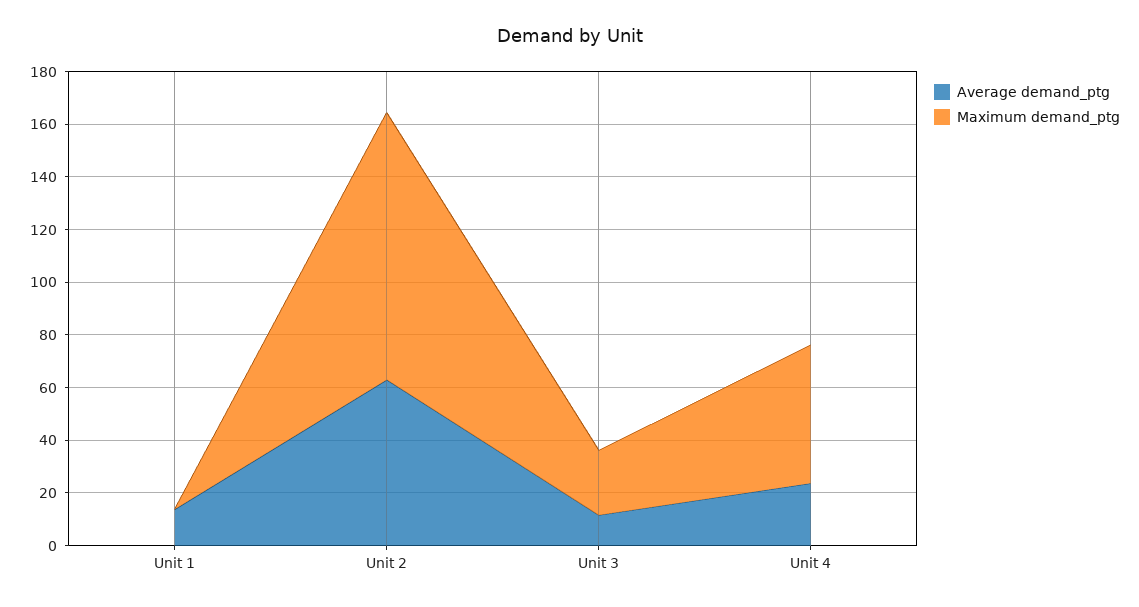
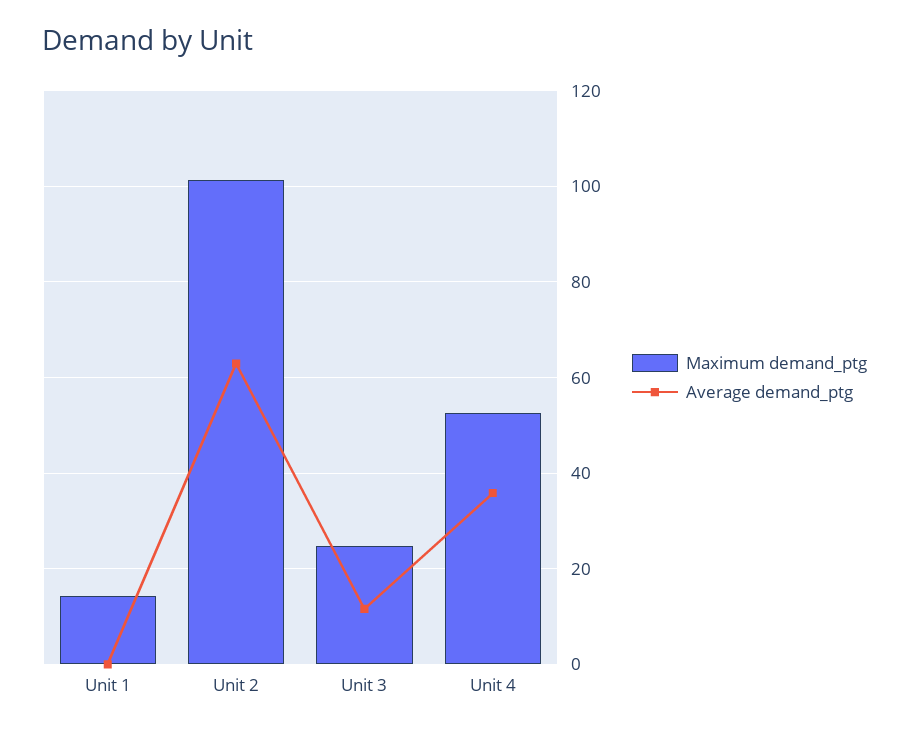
  {
    "Average demand_ptg": {
-     "Unit 1": 15,
+     "Unit 1": 0,
      "Unit 2": 62,
      "Unit 3": 12,
-     "Unit 4": 25
+     "Unit 4": 36
    },
    "Maximum demand_ptg": {
-     "Unit 1": 0,
+     "Unit 1": 14,
      "Unit 2": 102,
      "Unit 3": 24,
      "Unit 4": 52
    }
  }

